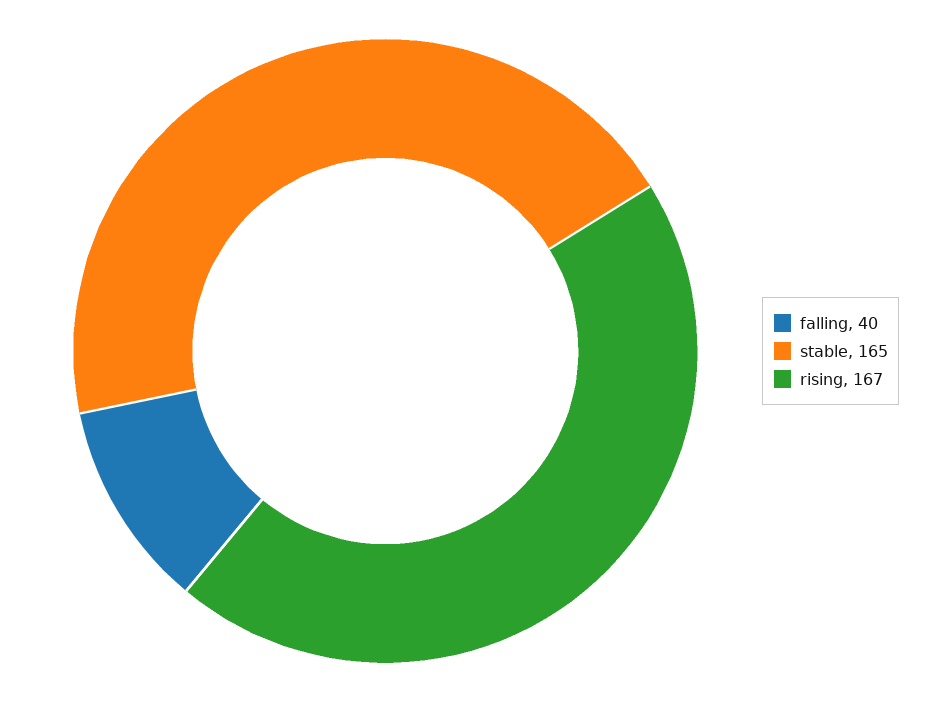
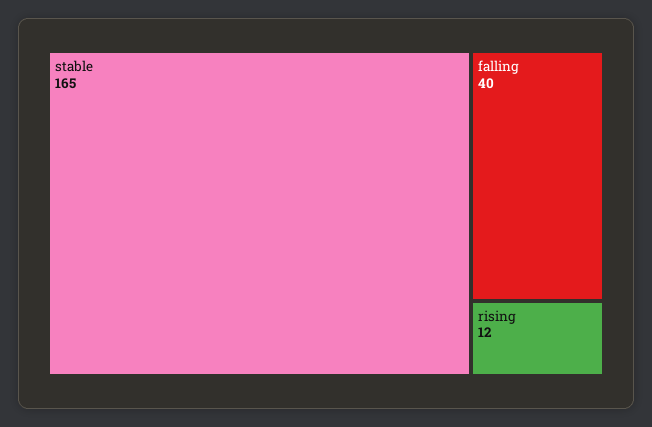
  {
    "falling": 40,
    "stable": 165,
-   "rising": 167
+   "rising": 12
  }

